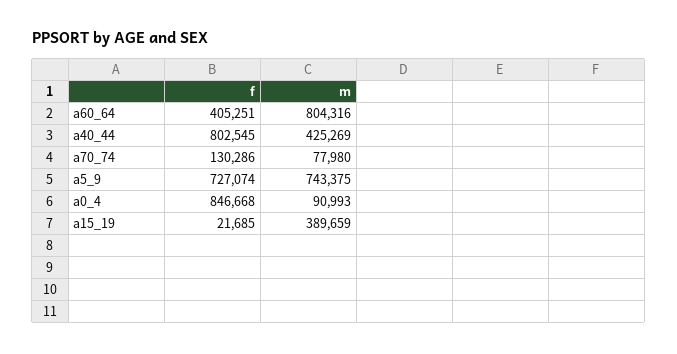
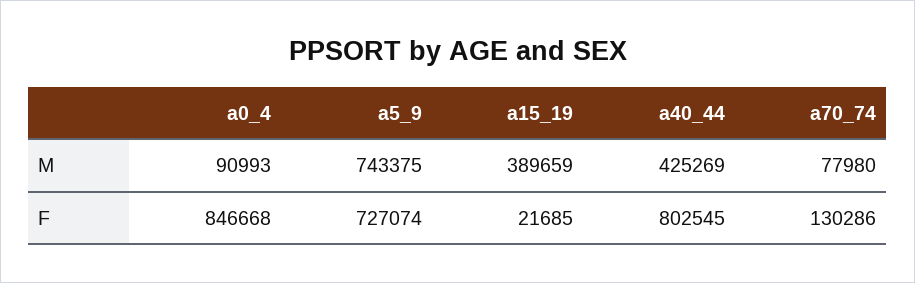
  {
    "f": {
-     "a60_64": 405251,
      "a40_44": 802545,
      "a70_74": 130286,
      "a5_9": 727074,
      "a0_4": 846668,
      "a15_19": 21685
    },
    "m": {
-     "a60_64": 804316,
      "a40_44": 425269,
      "a70_74": 77980,
      "a5_9": 743375,
      "a0_4": 90993,
      "a15_19": 389659
    }
  }

